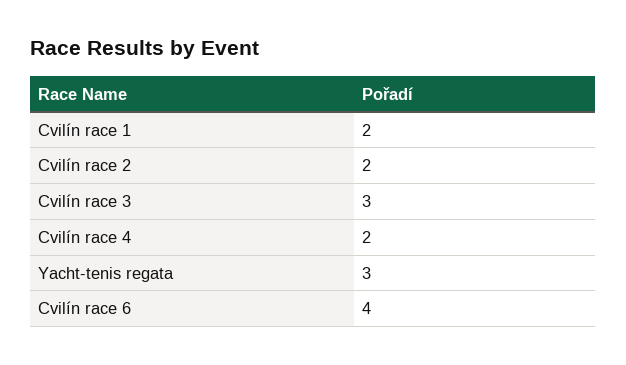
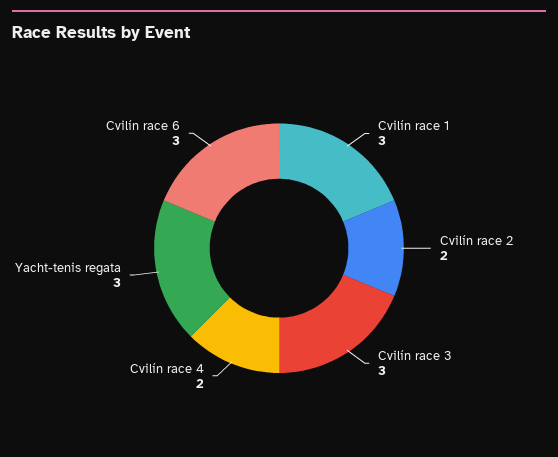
  {
-   "Cvilín race 1": 2,
+   "Cvilín race 1": 3,
    "Cvilín race 2": 2,
    "Cvilín race 3": 3,
    "Cvilín race 4": 2,
    "Yacht-tenis regata": 3,
-   "Cvilín race 6": 4
+   "Cvilín race 6": 3
  }

